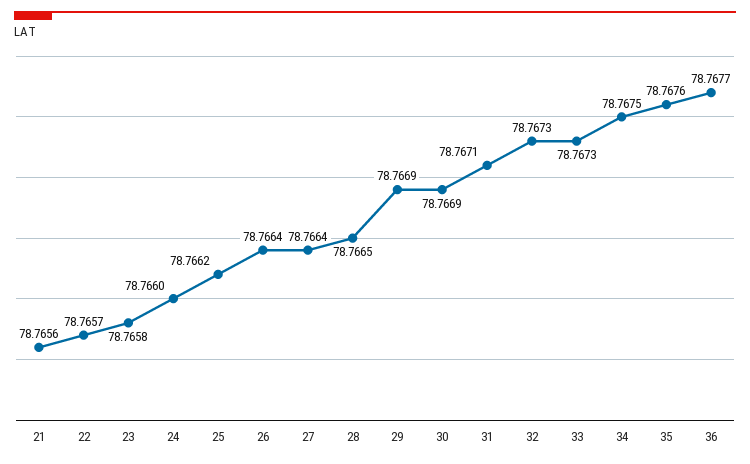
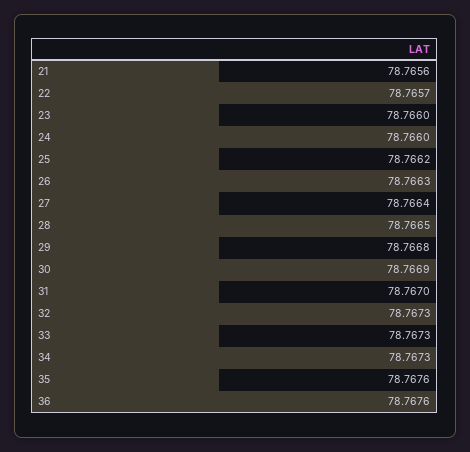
  {
    "21": 78.7656,
    "22": 78.7657,
-   "23": 78.7658,
+   "23": 78.766,
    "24": 78.766,
    "25": 78.7662,
-   "26": 78.7664,
+   "26": 78.7663,
    "27": 78.7664,
    "28": 78.7665,
-   "29": 78.7669,
+   "29": 78.7668,
    "30": 78.7669,
-   "31": 78.7671,
+   "31": 78.767,
    "32": 78.7673,
    "33": 78.7673,
-   "34": 78.7675,
+   "34": 78.7673,
    "35": 78.7676,
-   "36": 78.7677
+   "36": 78.7676
  }

